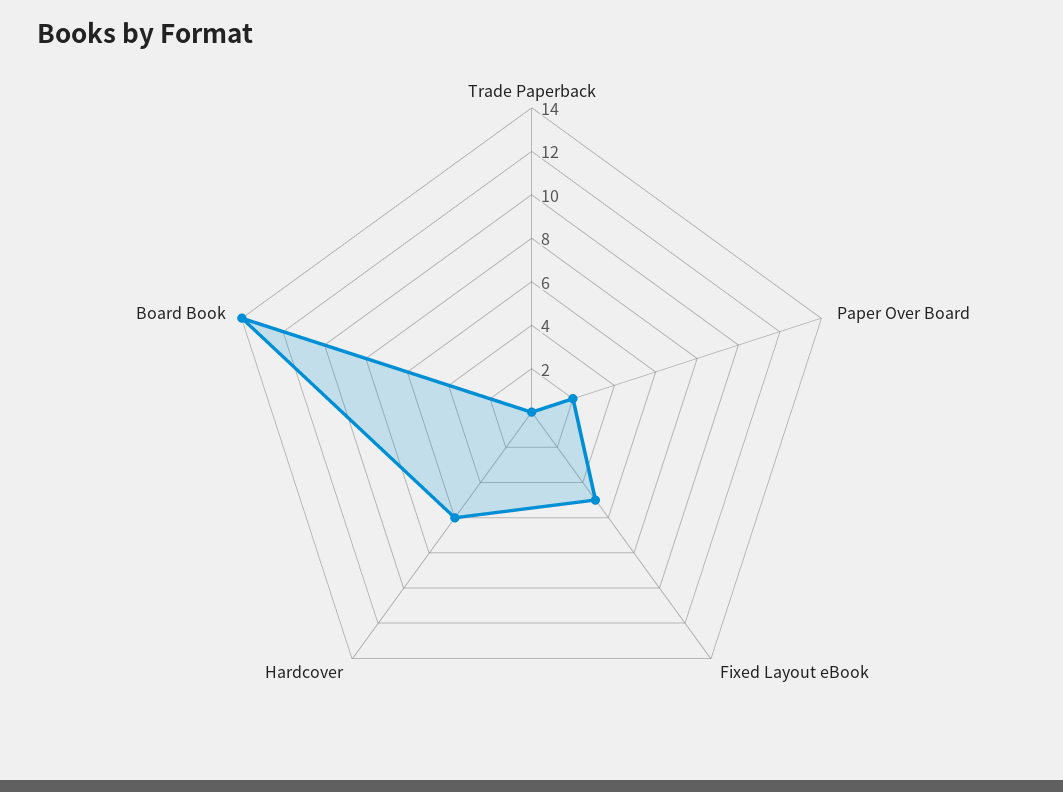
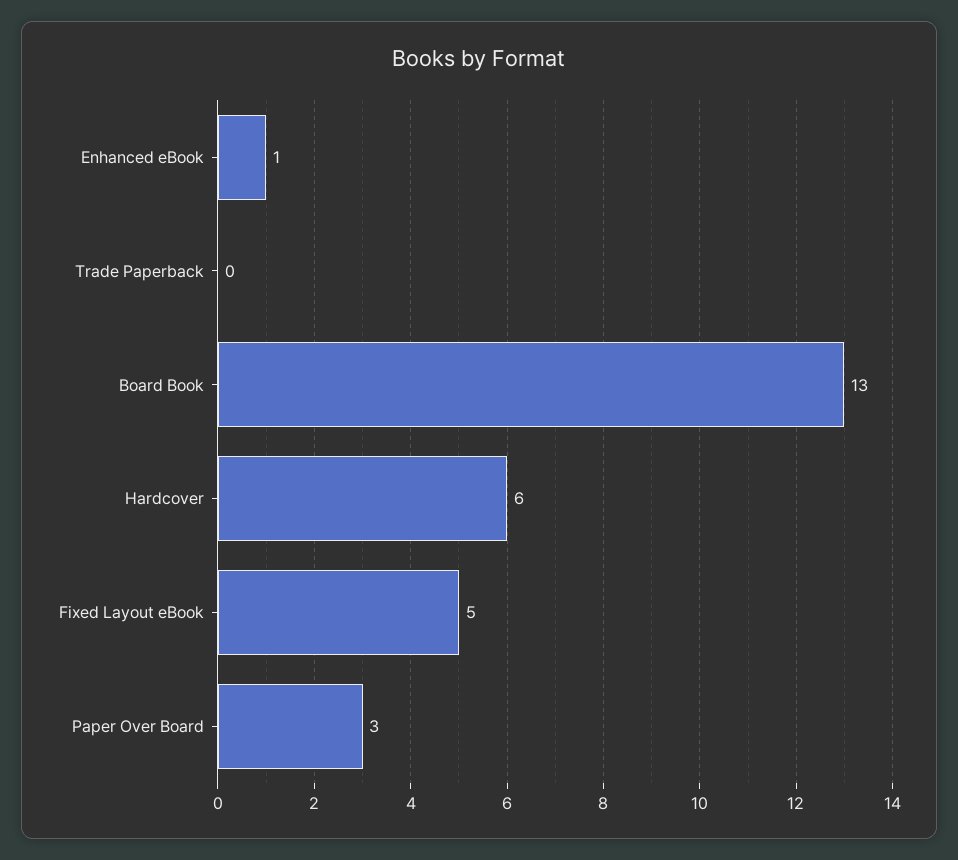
  {
    "Trade Paperback": 0,
-   "Paper Over Board": 2,
+   "Paper Over Board": 3,
    "Fixed Layout eBook": 5,
    "Hardcover": 6,
-   "Board Book": 14
+   "Board Book": 13,
+   "Enhanced eBook": 1
  }

